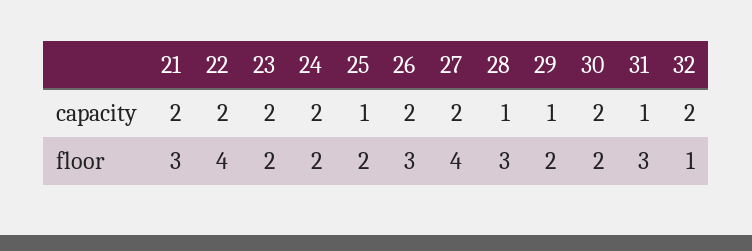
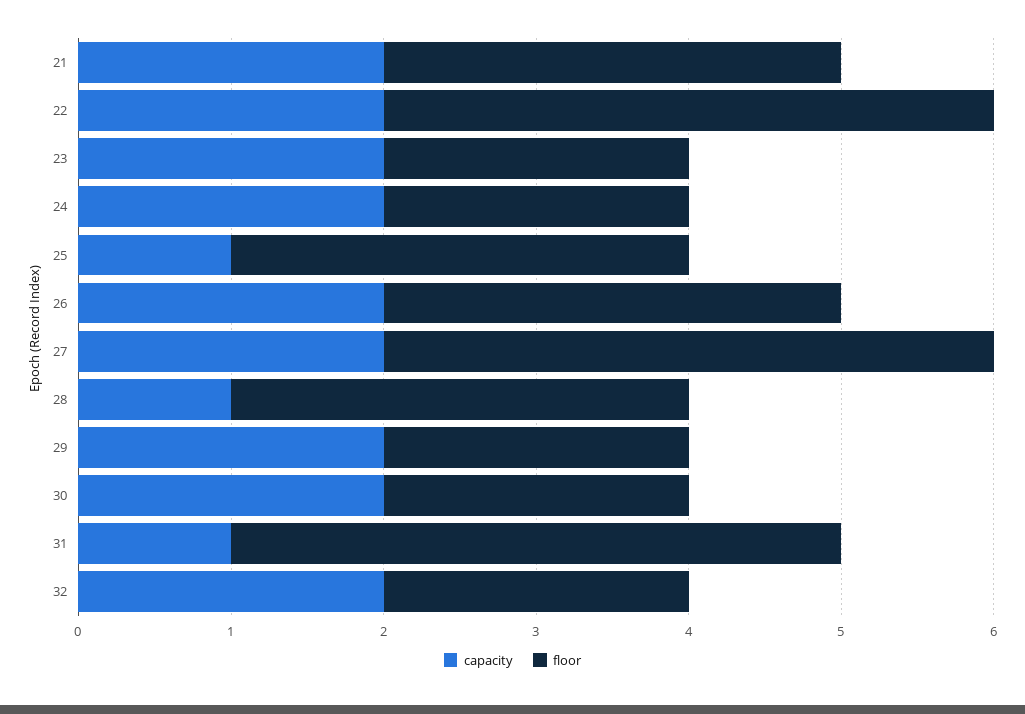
  {
    "capacity": {
      "21": 2,
      "22": 2,
      "23": 2,
      "24": 2,
      "25": 1,
      "26": 2,
      "27": 2,
      "28": 1,
-     "29": 1,
+     "29": 2,
      "30": 2,
      "31": 1,
      "32": 2
    },
    "floor": {
      "21": 3,
      "22": 4,
      "23": 2,
      "24": 2,
-     "25": 2,
+     "25": 3,
      "26": 3,
      "27": 4,
      "28": 3,
      "29": 2,
      "30": 2,
-     "31": 3,
+     "31": 4,
-     "32": 1
+     "32": 2
    }
  }

